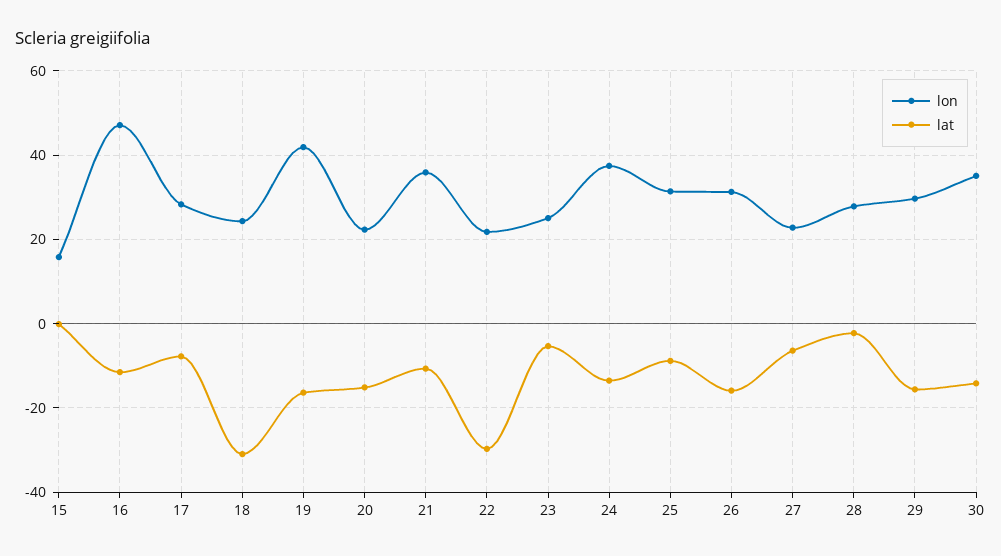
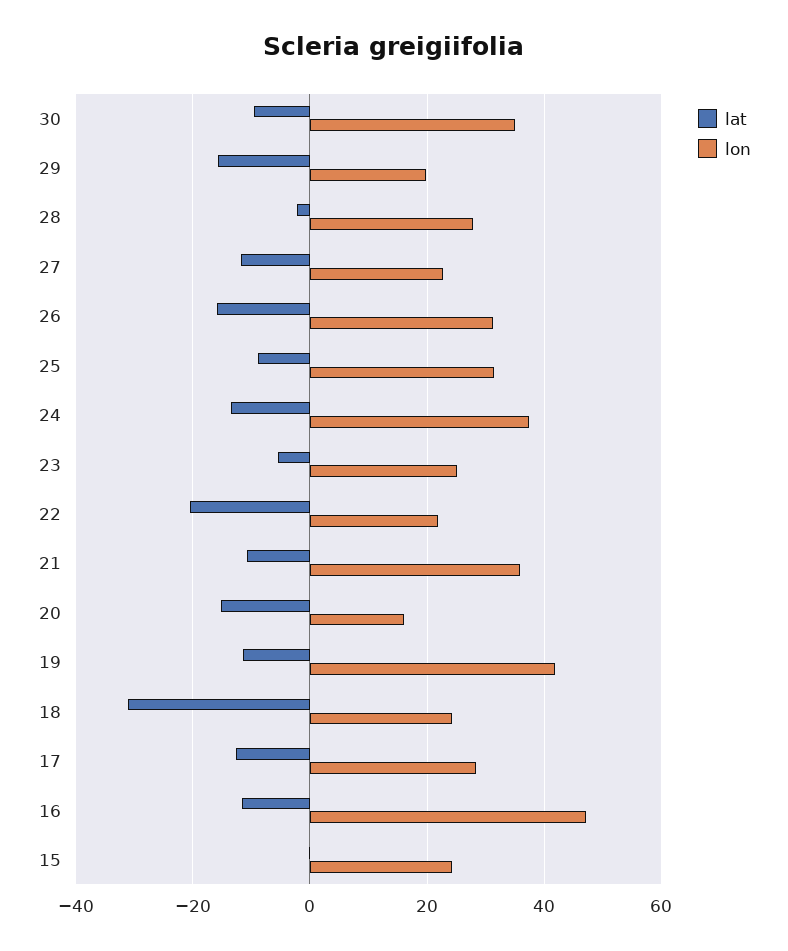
  {
    "lon": {
-     "15": 16,
+     "15": 24,
      "16": 48,
      "17": 28,
      "18": 24,
      "19": 42,
-     "20": 22,
+     "20": 16,
      "21": 36,
      "22": 22,
      "23": 26,
      "24": 38,
      "25": 32,
      "26": 32,
      "27": 22,
      "28": 28,
-     "29": 30,
+     "29": 20,
      "30": 36
    },
    "lat": {
      "15": 0,
      "16": -12,
-     "17": -8,
+     "17": -12,
      "18": -30,
-     "19": -16,
+     "19": -12,
      "20": -16,
      "21": -10,
-     "22": -30,
+     "22": -20,
      "23": -6,
      "24": -14,
      "25": -8,
      "26": -16,
-     "27": -6,
+     "27": -12,
      "28": -2,
      "29": -16,
-     "30": -14
+     "30": -10
    }
  }

